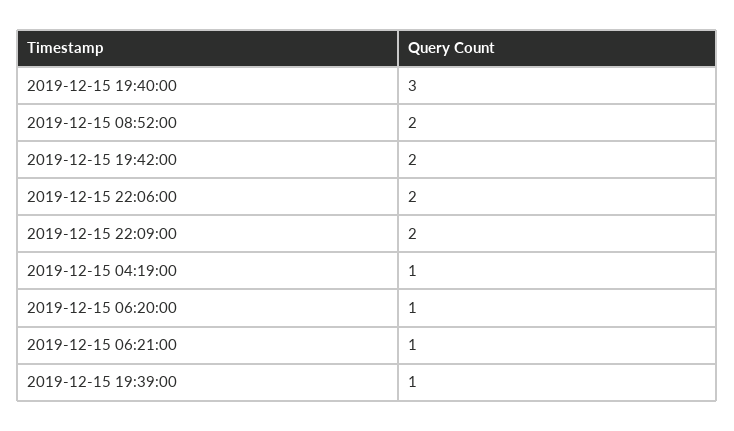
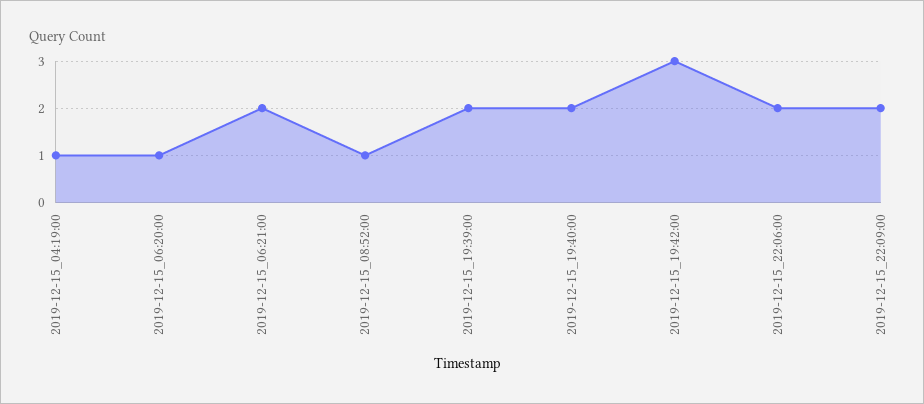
  {
-   "2019-12-15 19:40:00": 3,
+   "2019-12-15 19:40:00": 2,
-   "2019-12-15 08:52:00": 2,
+   "2019-12-15 08:52:00": 1,
-   "2019-12-15 19:42:00": 2,
+   "2019-12-15 19:42:00": 3,
    "2019-12-15 22:06:00": 2,
    "2019-12-15 22:09:00": 2,
    "2019-12-15 04:19:00": 1,
    "2019-12-15 06:20:00": 1,
-   "2019-12-15 06:21:00": 1,
+   "2019-12-15 06:21:00": 2,
-   "2019-12-15 19:39:00": 1
+   "2019-12-15 19:39:00": 2
  }

